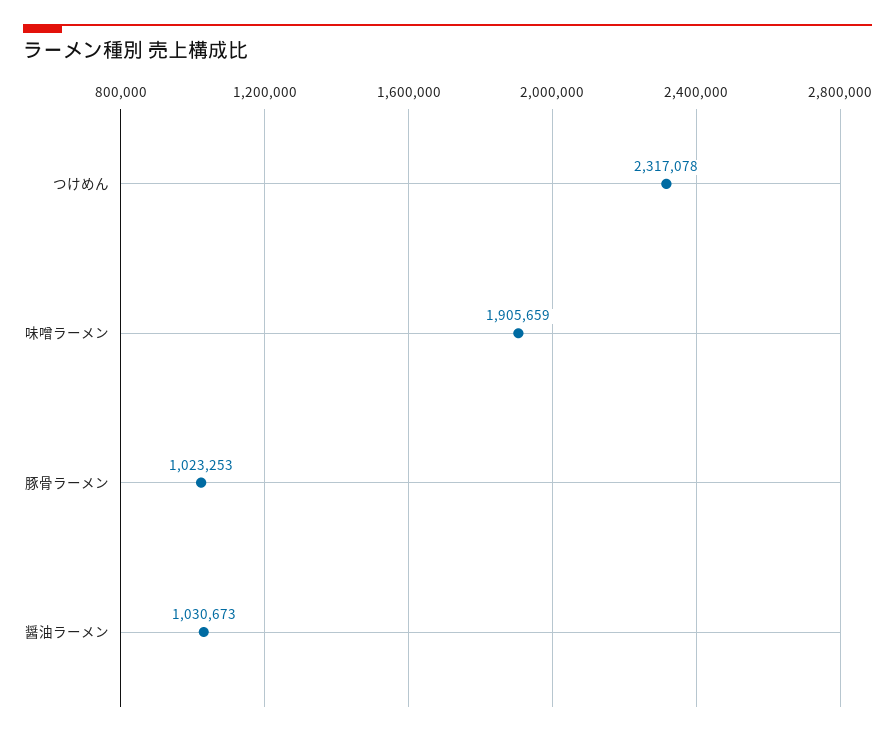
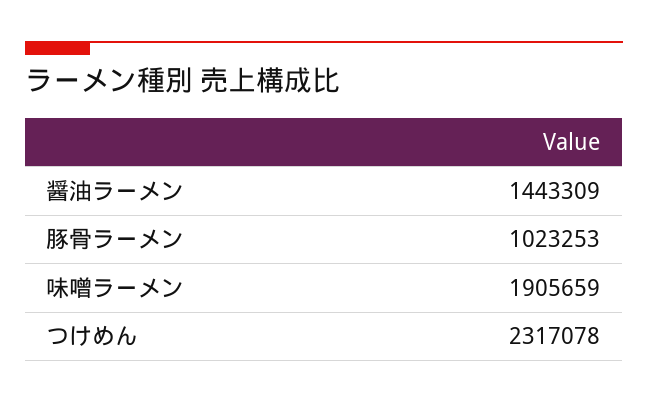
  {
    "つけめん": 2317078,
    "味噌ラーメン": 1905659,
    "豚骨ラーメン": 1023253,
-   "醤油ラーメン": 1030673
+   "醤油ラーメン": 1443309
  }

